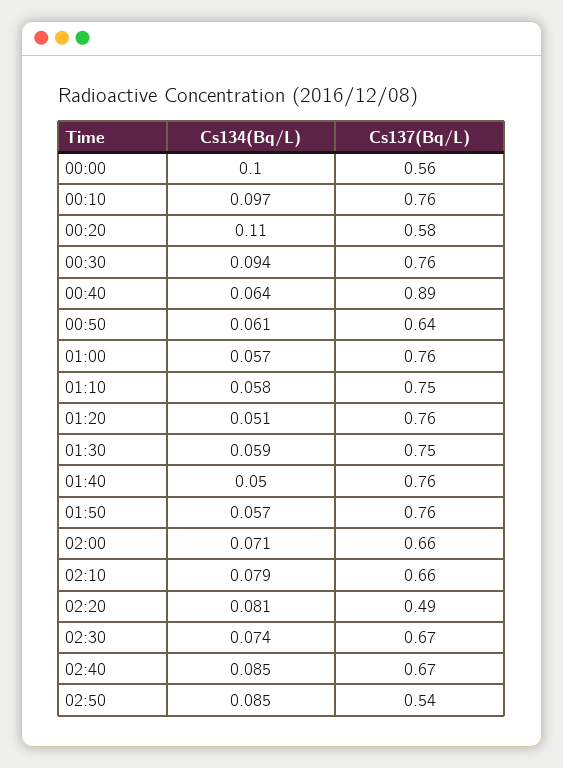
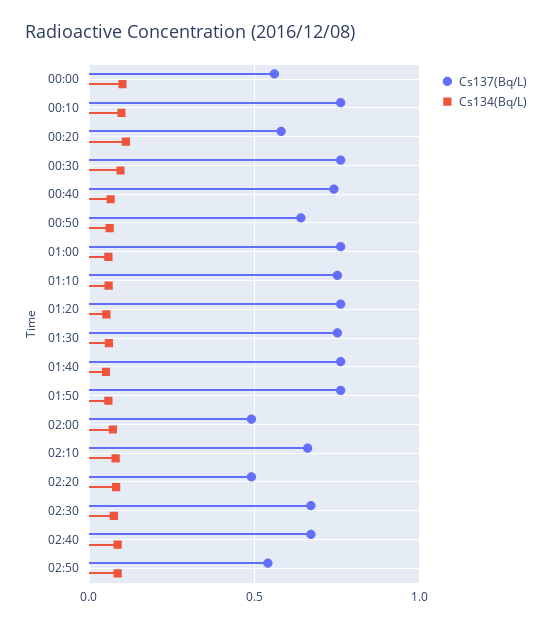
  {
    "Cs134(Bq/L)": {
      "00:00": 0.1,
      "00:10": 0.097,
      "00:20": 0.11,
      "00:30": 0.094,
      "00:40": 0.064,
      "00:50": 0.061,
      "01:00": 0.057,
      "01:10": 0.058,
      "01:20": 0.051,
      "01:30": 0.059,
      "01:40": 0.05,
      "01:50": 0.057,
      "02:00": 0.071,
      "02:10": 0.079,
      "02:20": 0.081,
      "02:30": 0.074,
      "02:40": 0.085,
      "02:50": 0.085
    },
    "Cs137(Bq/L)": {
      "00:00": 0.56,
      "00:10": 0.76,
      "00:20": 0.58,
      "00:30": 0.76,
-     "00:40": 0.89,
+     "00:40": 0.75,
      "00:50": 0.64,
      "01:00": 0.76,
      "01:10": 0.75,
      "01:20": 0.76,
      "01:30": 0.75,
      "01:40": 0.76,
      "01:50": 0.76,
-     "02:00": 0.66,
+     "02:00": 0.5,
      "02:10": 0.66,
      "02:20": 0.49,
      "02:30": 0.67,
      "02:40": 0.67,
      "02:50": 0.54
    }
  }

